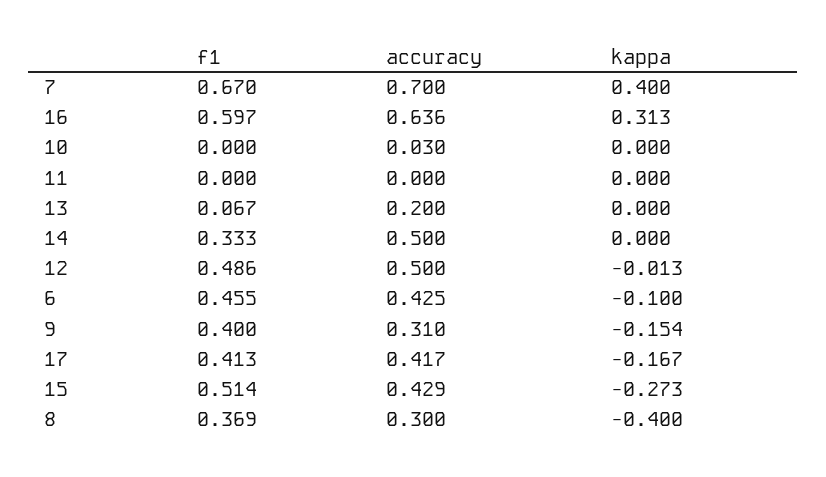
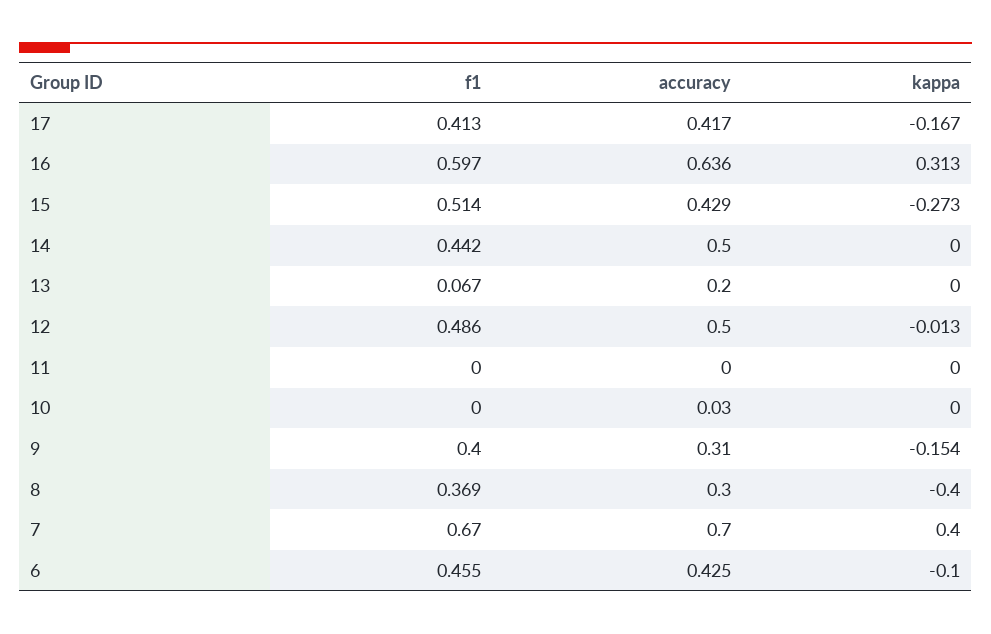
  {
    "f1": {
      "7": 0.67,
      "16": 0.597,
      "10": 0,
      "11": 0,
      "13": 0.067,
-     "14": 0.333,
+     "14": 0.442,
      "12": 0.486,
      "6": 0.455,
      "9": 0.4,
      "17": 0.413,
      "15": 0.514,
      "8": 0.369
    },
    "accuracy": {
      "7": 0.7,
      "16": 0.636,
      "10": 0.03,
      "11": 0,
      "13": 0.2,
      "14": 0.5,
      "12": 0.5,
      "6": 0.425,
      "9": 0.31,
      "17": 0.417,
      "15": 0.429,
      "8": 0.3
    },
    "kappa": {
      "7": 0.4,
      "16": 0.313,
      "10": 0,
      "11": 0,
      "13": 0,
      "14": 0,
      "12": -0.013,
      "6": -0.1,
      "9": -0.154,
      "17": -0.167,
      "15": -0.273,
      "8": -0.4
    }
  }

